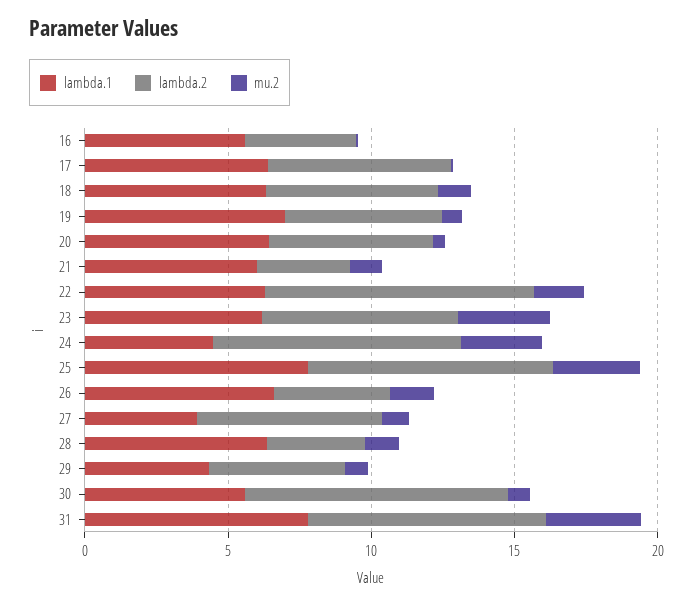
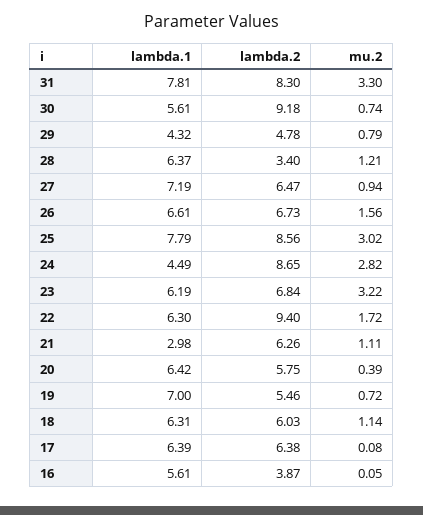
  {
    "lambda.1": {
      "16": 5.61,
      "17": 6.39,
      "18": 6.31,
      "19": 7,
      "20": 6.42,
-     "21": 6,
+     "21": 2.98,
      "22": 6.3,
      "23": 6.19,
      "24": 4.49,
      "25": 7.79,
      "26": 6.61,
-     "27": 4,
+     "27": 7.19,
      "28": 6.37,
      "29": 4.32,
      "30": 5.61,
      "31": 7.81
    },
    "lambda.2": {
      "16": 3.87,
      "17": 6.38,
      "18": 6.03,
      "19": 5.46,
      "20": 5.75,
-     "21": 3,
+     "21": 6.26,
      "22": 9.4,
      "23": 6.84,
      "24": 8.65,
      "25": 8.56,
-     "26": 4,
+     "26": 6.73,
      "27": 6.47,
      "28": 3.4,
      "29": 4.78,
      "30": 9.18,
      "31": 8.3
    },
    "mu.2": {
      "16": 0.05,
      "17": 0.08,
      "18": 1.14,
      "19": 0.72,
      "20": 0.39,
      "21": 1.11,
      "22": 1.72,
      "23": 3.22,
      "24": 2.82,
      "25": 3.02,
      "26": 1.56,
      "27": 0.94,
      "28": 1.21,
      "29": 0.79,
      "30": 0.74,
      "31": 3.3
    }
  }

